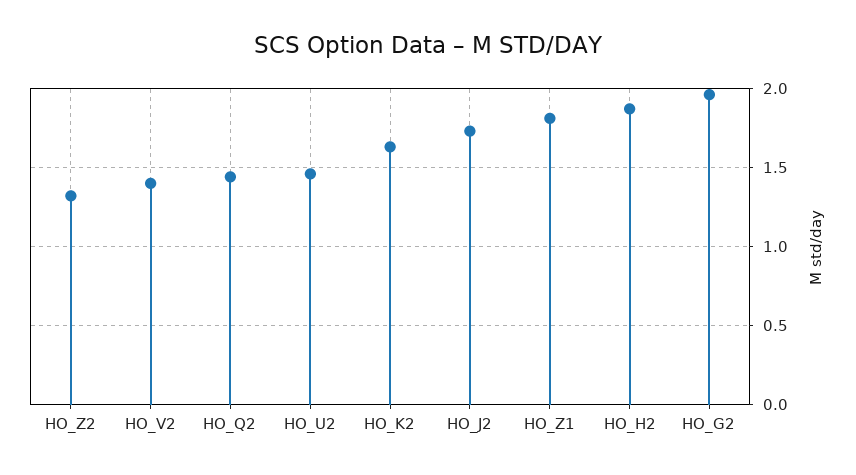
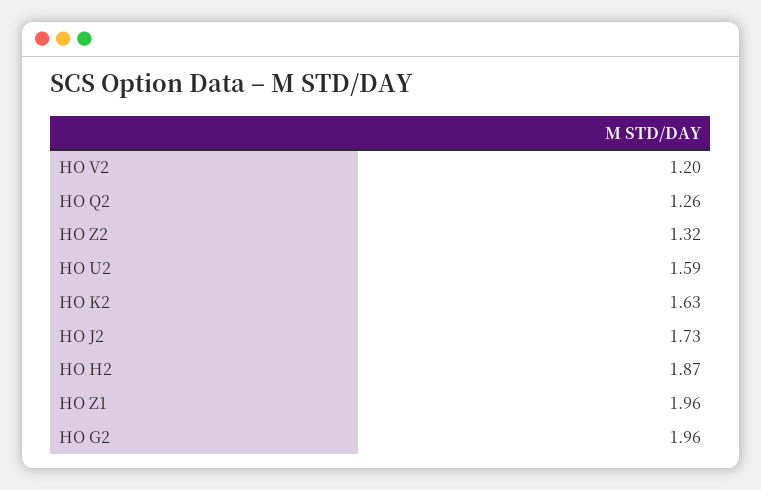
  {
    "HO_Z2": 1.32,
-   "HO_V2": 1.4,
+   "HO_V2": 1.2,
-   "HO_Q2": 1.45,
+   "HO_Q2": 1.26,
-   "HO_U2": 1.45,
+   "HO_U2": 1.59,
    "HO_K2": 1.63,
    "HO_J2": 1.73,
-   "HO_Z1": 1.8,
+   "HO_Z1": 1.96,
    "HO_H2": 1.87,
    "HO_G2": 1.96
  }

